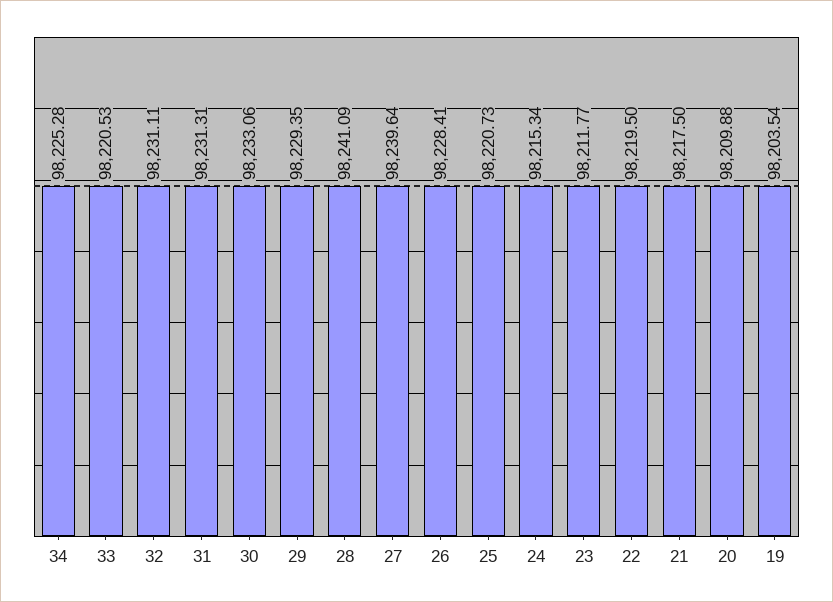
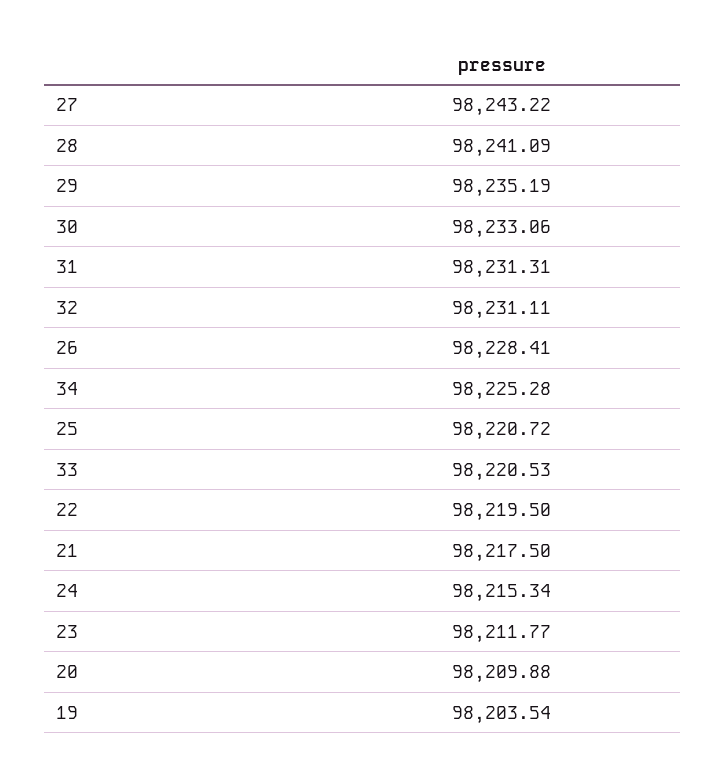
  {
    "34": 98225.28,
    "33": 98220.53,
    "32": 98231.11,
    "31": 98231.31,
    "30": 98233.06,
-   "29": 98229.35,
+   "29": 98235.19,
    "28": 98241.09,
-   "27": 98239.64,
+   "27": 98243.22,
    "26": 98228.41,
-   "25": 98220.73,
+   "25": 98220.72,
    "24": 98215.34,
    "23": 98211.77,
    "22": 98219.5,
    "21": 98217.5,
    "20": 98209.88,
    "19": 98203.54
  }

